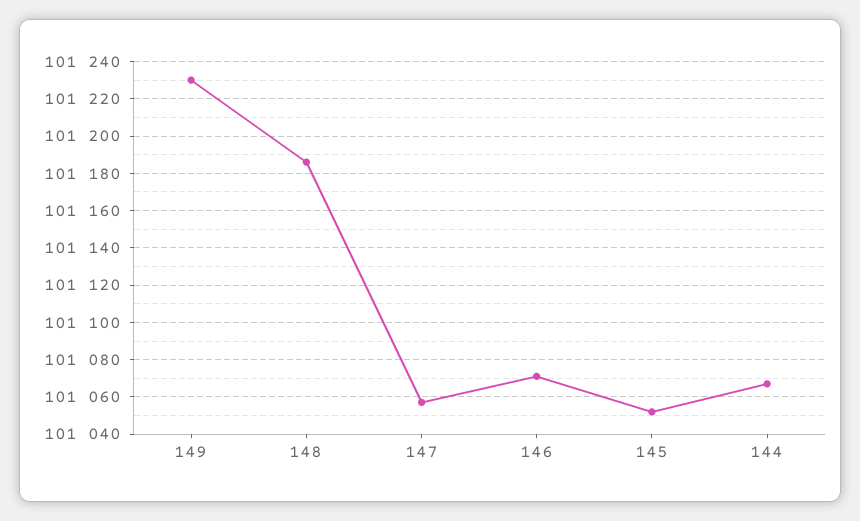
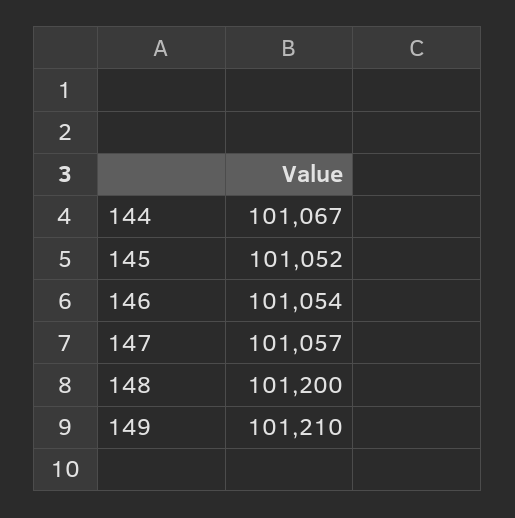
  {
-   "149": 101230,
+   "149": 101210,
-   "148": 101185,
+   "148": 101200,
    "147": 101057,
-   "146": 101070,
+   "146": 101054,
    "145": 101052,
    "144": 101067
  }

